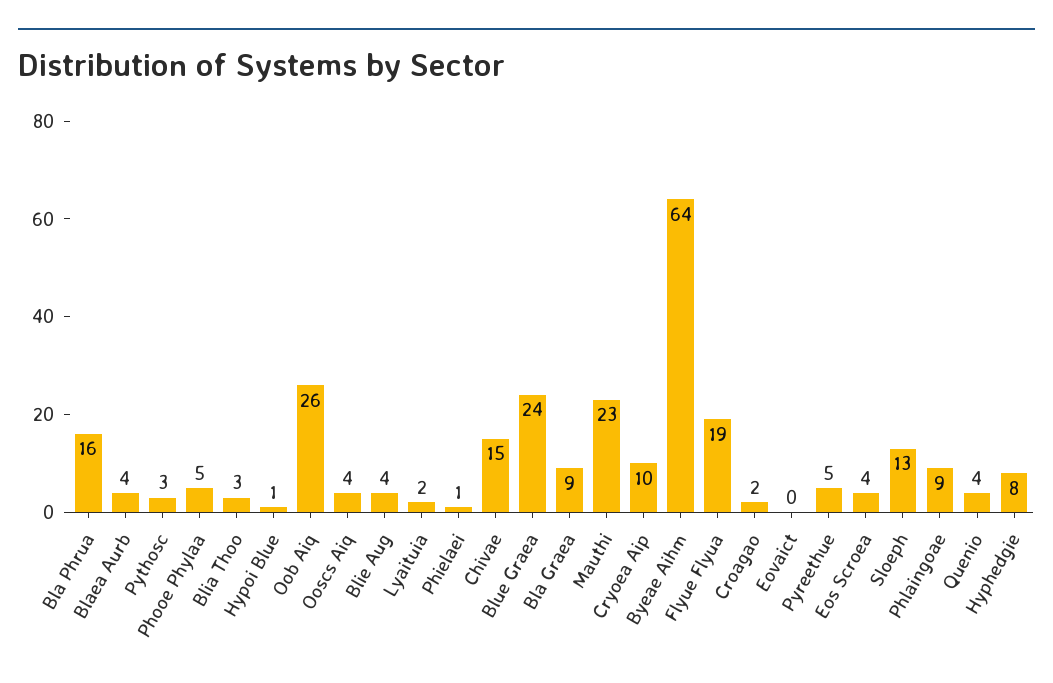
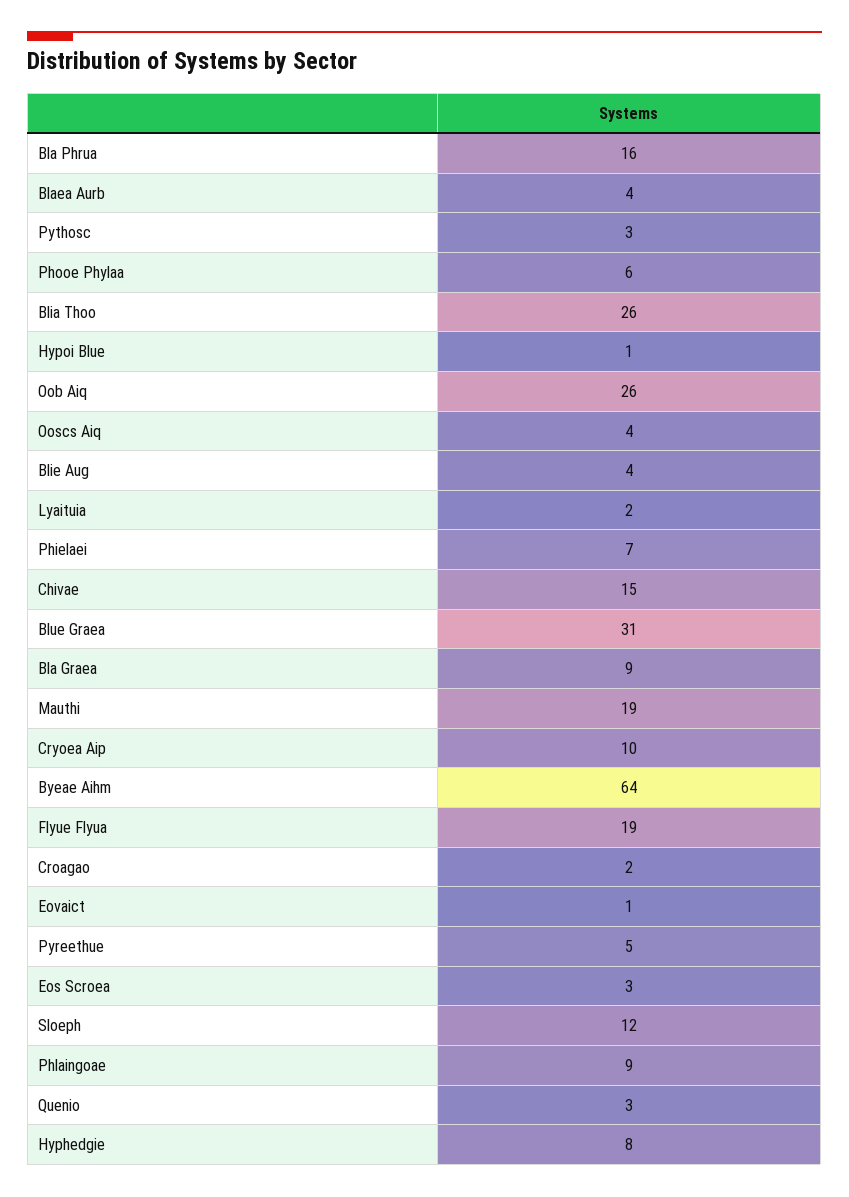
  {
    "Bla Phrua": 16,
    "Blaea Aurb": 4,
    "Pythosc": 3,
-   "Phooe Phylaa": 5,
+   "Phooe Phylaa": 6,
-   "Blia Thoo": 3,
+   "Blia Thoo": 26,
    "Hypoi Blue": 1,
    "Oob Aiq": 26,
    "Ooscs Aiq": 4,
    "Blie Aug": 4,
    "Lyaituia": 2,
-   "Phielaei": 1,
+   "Phielaei": 7,
    "Chivae": 15,
-   "Blue Graea": 24,
+   "Blue Graea": 31,
    "Bla Graea": 9,
-   "Mauthi": 23,
+   "Mauthi": 19,
    "Cryoea Aip": 10,
    "Byeae Aihm": 64,
    "Flyue Flyua": 19,
    "Croagao": 2,
-   "Eovaict": 0,
+   "Eovaict": 1,
    "Pyreethue": 5,
-   "Eos Scroea": 4,
+   "Eos Scroea": 3,
-   "Sloeph": 13,
+   "Sloeph": 12,
    "Phlaingoae": 9,
-   "Quenio": 4,
+   "Quenio": 3,
    "Hyphedgie": 8
  }

